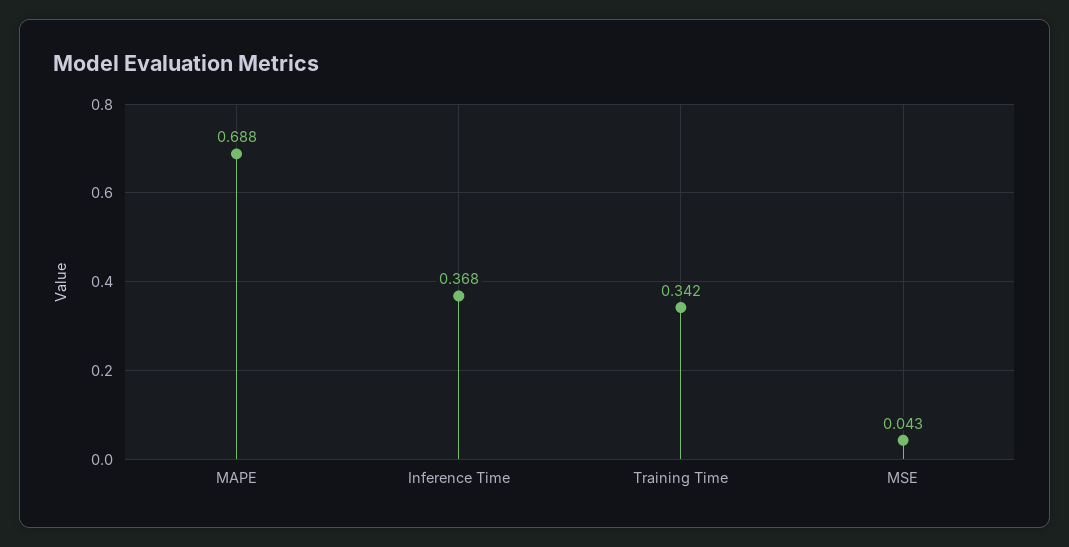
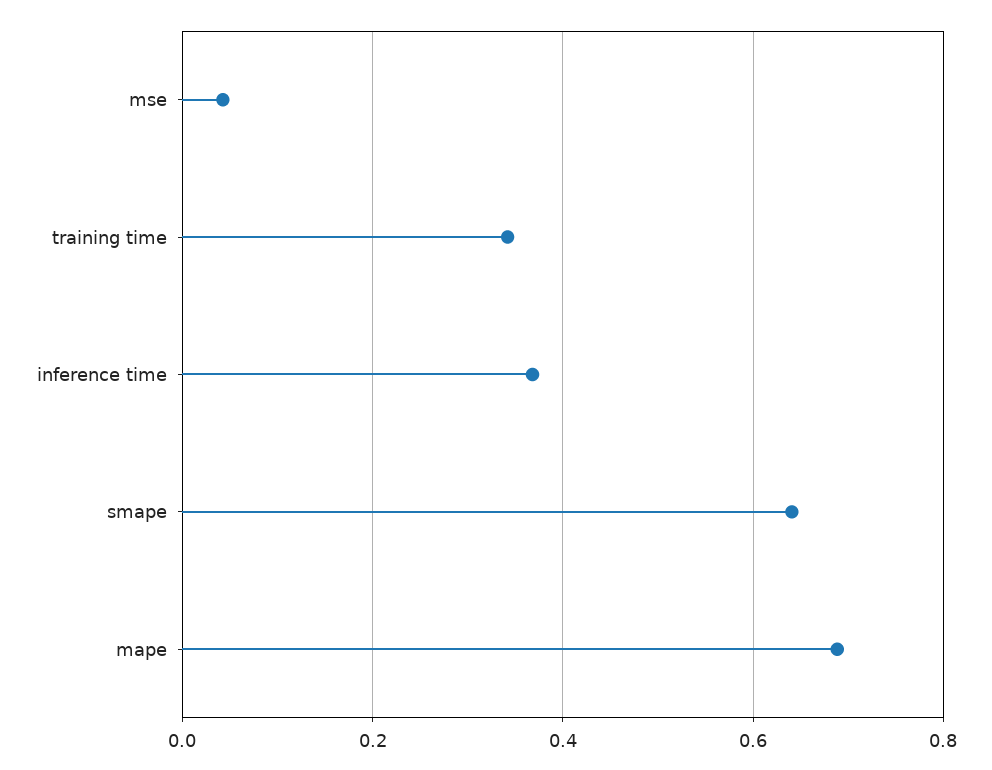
  {
    "MAPE": 0.688,
    "Inference Time": 0.368,
    "Training Time": 0.342,
-   "MSE": 0.043
+   "MSE": 0.043,
+   "smape": 0.64
  }

